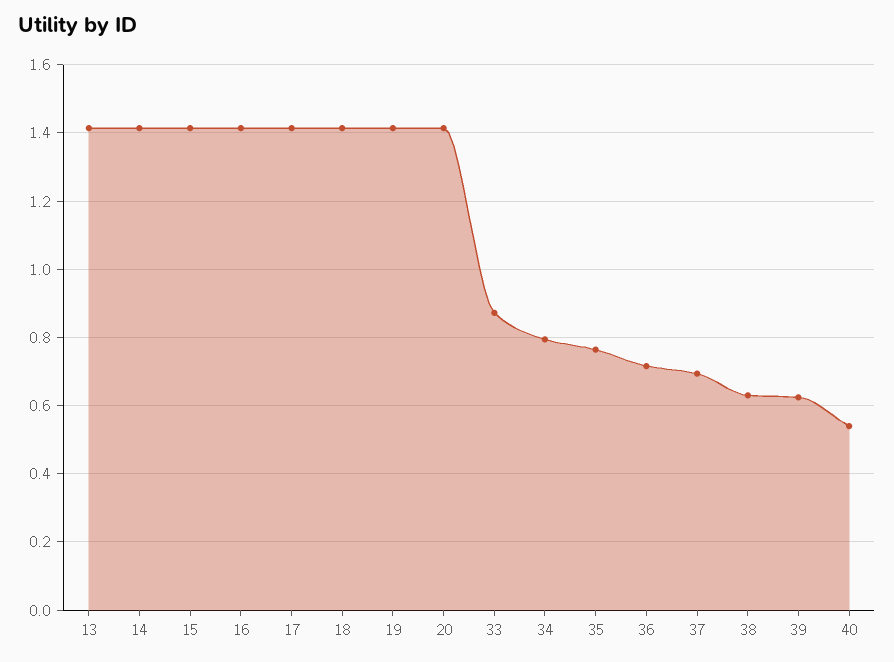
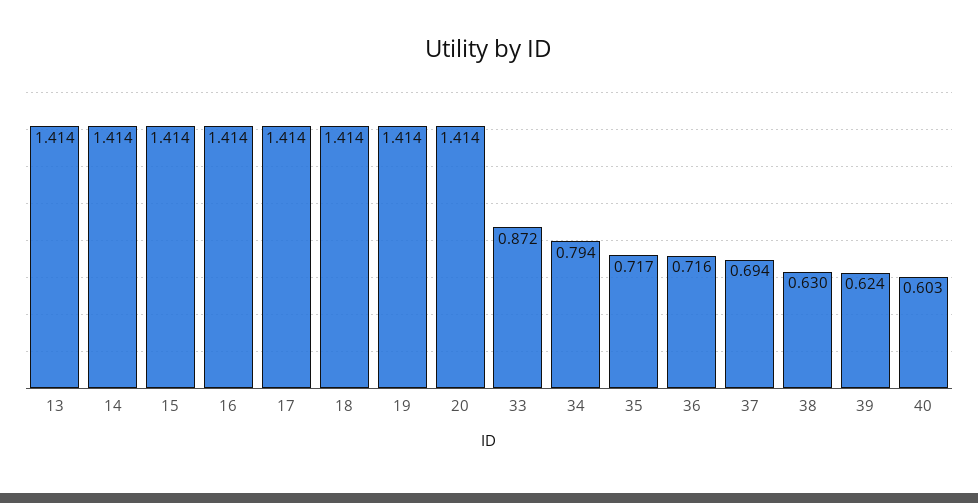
  {
    "13": 1.414,
    "14": 1.414,
    "15": 1.414,
    "16": 1.414,
    "17": 1.414,
    "18": 1.414,
    "19": 1.414,
    "20": 1.414,
    "33": 0.872,
    "34": 0.794,
-   "35": 0.76,
+   "35": 0.717,
    "36": 0.716,
    "37": 0.694,
    "38": 0.63,
    "39": 0.624,
-   "40": 0.54
+   "40": 0.603
  }

